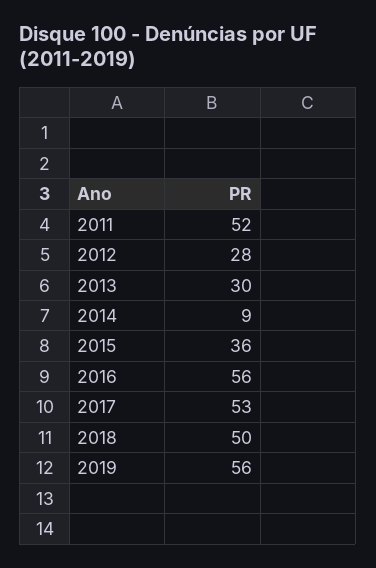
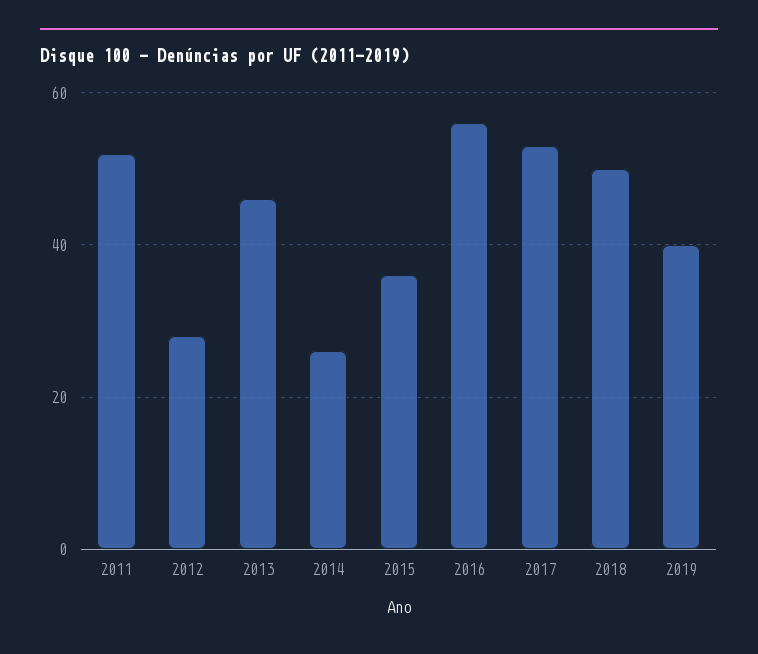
  {
    "2011": 52,
    "2012": 28,
-   "2013": 30,
+   "2013": 45,
-   "2014": 9,
+   "2014": 25,
    "2015": 36,
    "2016": 56,
    "2017": 53,
    "2018": 50,
-   "2019": 56
+   "2019": 40
  }

